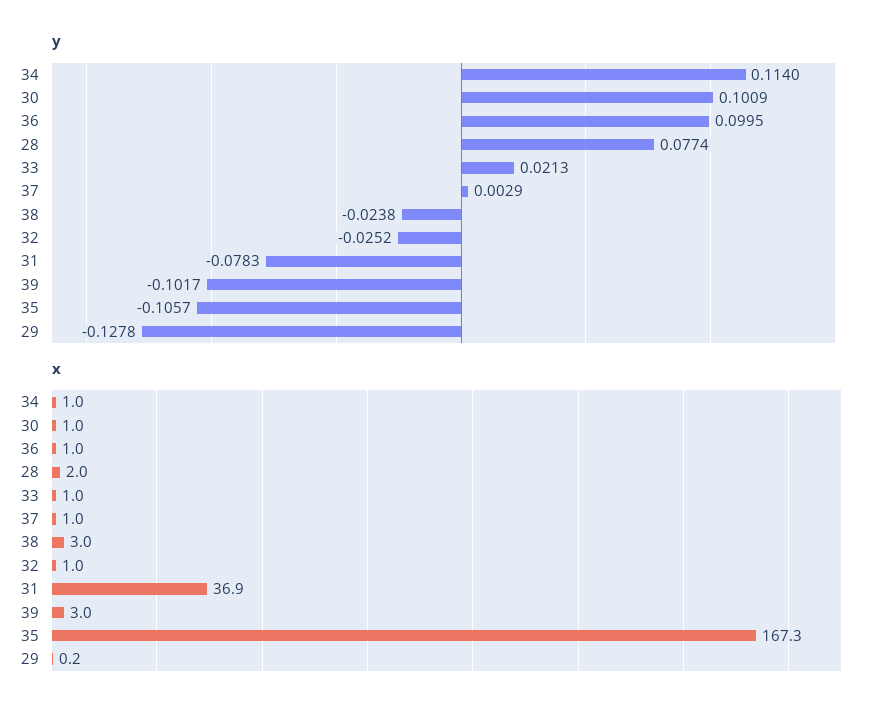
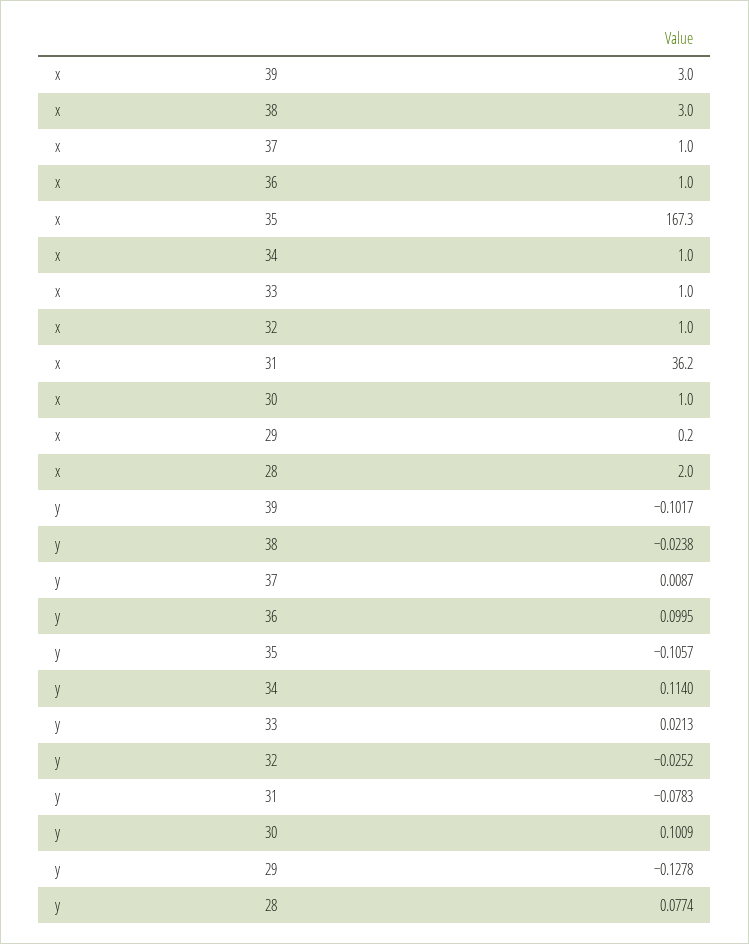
  {
    "y": {
      "34": 0.114,
      "30": 0.1009,
      "36": 0.0995,
      "28": 0.0774,
      "33": 0.0213,
-     "37": 0.0029,
+     "37": 0.0087,
      "38": -0.0238,
      "32": -0.0252,
      "31": -0.0783,
      "39": -0.1017,
      "35": -0.1057,
      "29": -0.1278
    },
    "x": {
      "34": 1,
      "30": 1,
      "36": 1,
      "28": 2,
      "33": 1,
      "37": 1,
      "38": 3,
      "32": 1,
-     "31": 36.9,
+     "31": 36.2,
      "39": 3,
      "35": 167.3,
      "29": 0.2
    }
  }

